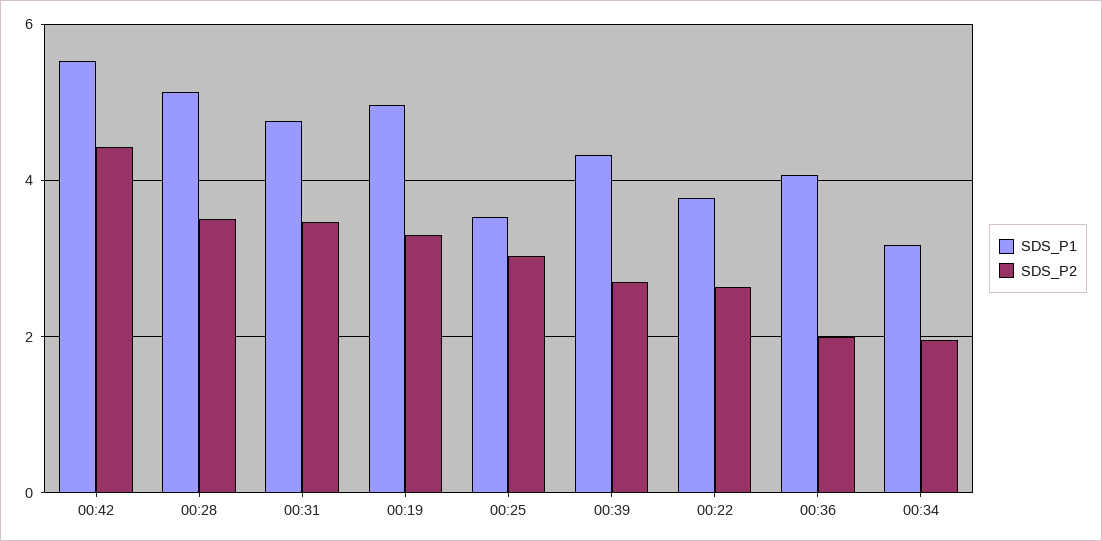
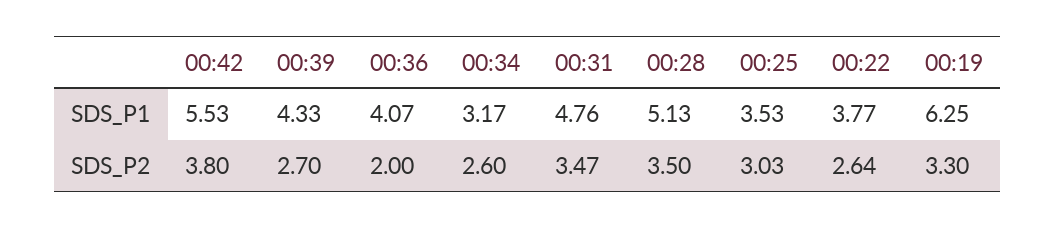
  {
    "SDS_P1": {
      "00:42": 5.53,
      "00:28": 5.13,
      "00:31": 4.76,
-     "00:19": 5,
+     "00:19": 6.25,
      "00:25": 3.53,
      "00:39": 4.33,
      "00:22": 3.77,
      "00:36": 4.07,
      "00:34": 3.17
    },
    "SDS_P2": {
-     "00:42": 4.4,
+     "00:42": 3.8,
      "00:28": 3.5,
      "00:31": 3.47,
      "00:19": 3.3,
      "00:25": 3.03,
      "00:39": 2.7,
      "00:22": 2.64,
      "00:36": 2,
-     "00:34": 2
+     "00:34": 2.6
    }
  }

